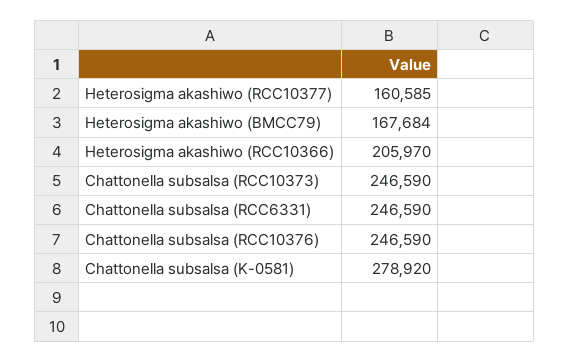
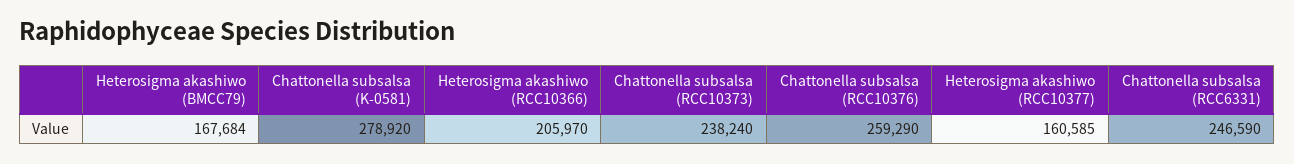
  {
    "Heterosigma akashiwo (RCC10377)": 160585,
    "Heterosigma akashiwo (BMCC79)": 167684,
    "Heterosigma akashiwo (RCC10366)": 205970,
-   "Chattonella subsalsa (RCC10373)": 246590,
+   "Chattonella subsalsa (RCC10373)": 238240,
    "Chattonella subsalsa (RCC6331)": 246590,
-   "Chattonella subsalsa (RCC10376)": 246590,
+   "Chattonella subsalsa (RCC10376)": 259290,
    "Chattonella subsalsa (K-0581)": 278920
  }

